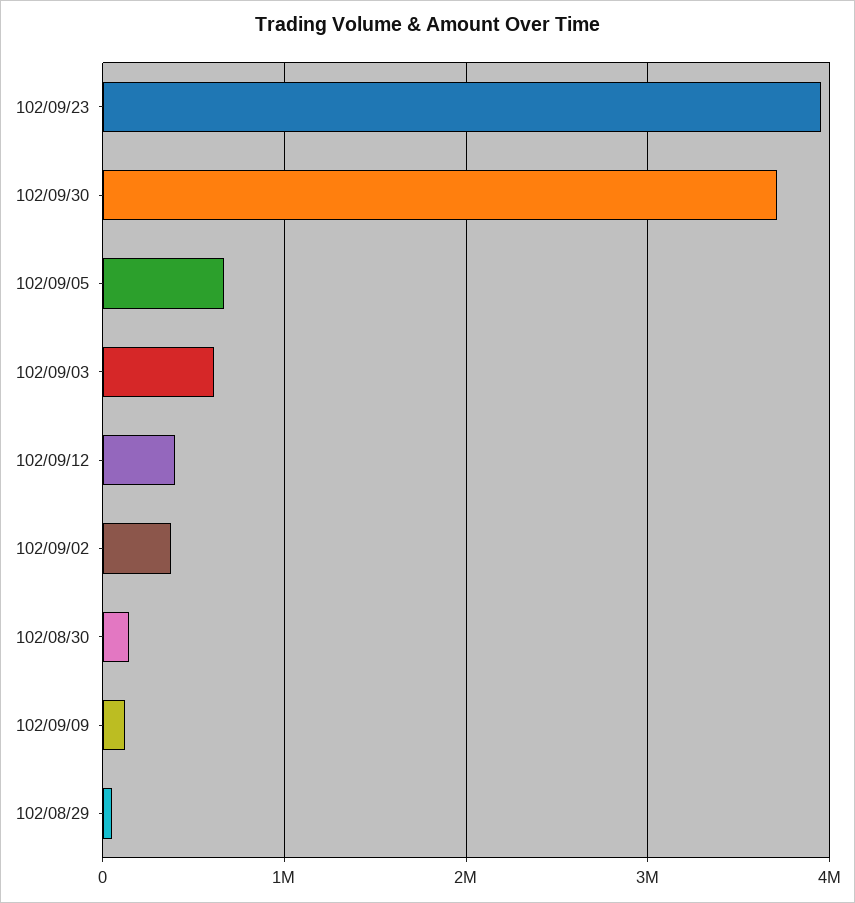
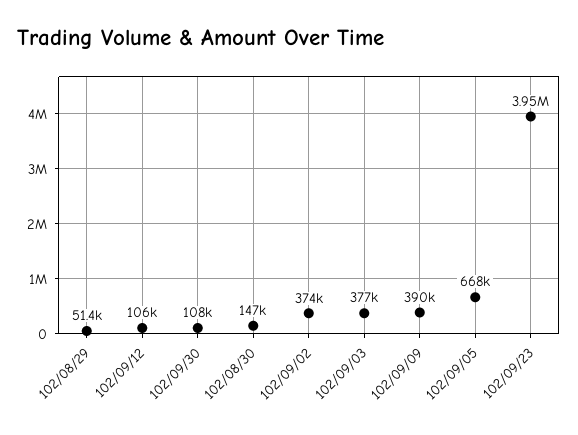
  {
    "102/09/23": 3950000,
-   "102/09/30": 3700000,
+   "102/09/30": 108000,
    "102/09/05": 668000,
-   "102/09/03": 600000,
+   "102/09/03": 377000,
-   "102/09/12": 400000,
+   "102/09/12": 106000,
    "102/09/02": 374000,
    "102/08/30": 147000,
-   "102/09/09": 100000,
+   "102/09/09": 390000,
    "102/08/29": 51400
  }

